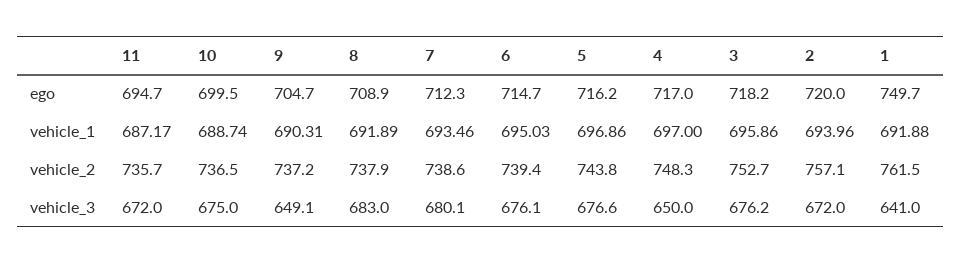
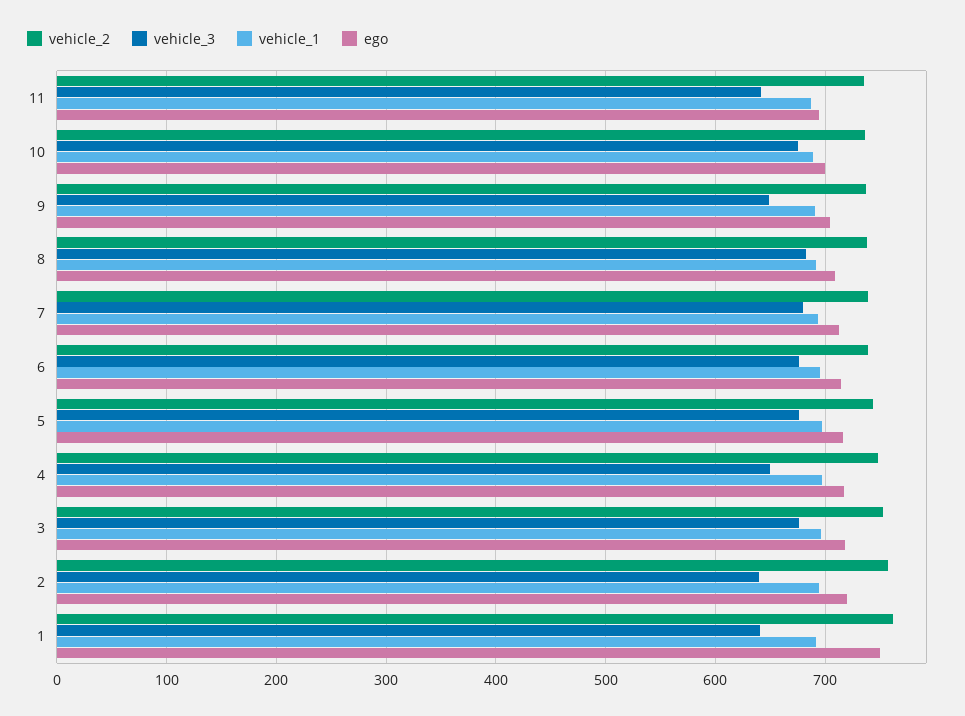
  {
    "ego": {
      "11": 694.7,
      "10": 699.5,
      "9": 704.7,
      "8": 708.9,
      "7": 712.3,
      "6": 714.7,
      "5": 716.2,
      "4": 717,
      "3": 718.2,
      "2": 720,
      "1": 749.7
    },
    "vehicle_1": {
      "11": 687.17,
      "10": 688.74,
      "9": 690.31,
      "8": 691.89,
      "7": 693.46,
      "6": 695.03,
      "5": 696.86,
      "4": 697,
      "3": 695.86,
      "2": 693.96,
      "1": 691.88
    },
    "vehicle_2": {
      "11": 735.7,
      "10": 736.5,
      "9": 737.2,
      "8": 737.9,
      "7": 738.6,
      "6": 739.4,
      "5": 743.8,
      "4": 748.3,
      "3": 752.7,
      "2": 757.1,
      "1": 761.5
    },
    "vehicle_3": {
-     "11": 672,
+     "11": 640,
      "10": 675,
      "9": 649.1,
      "8": 683,
      "7": 680.1,
      "6": 676.1,
      "5": 676.6,
      "4": 650,
      "3": 676.2,
-     "2": 672,
+     "2": 640,
      "1": 641
    }
  }

